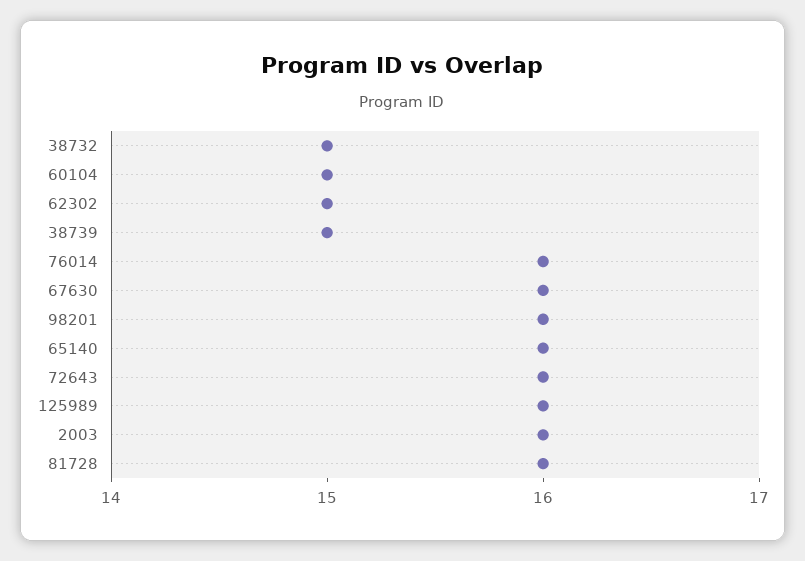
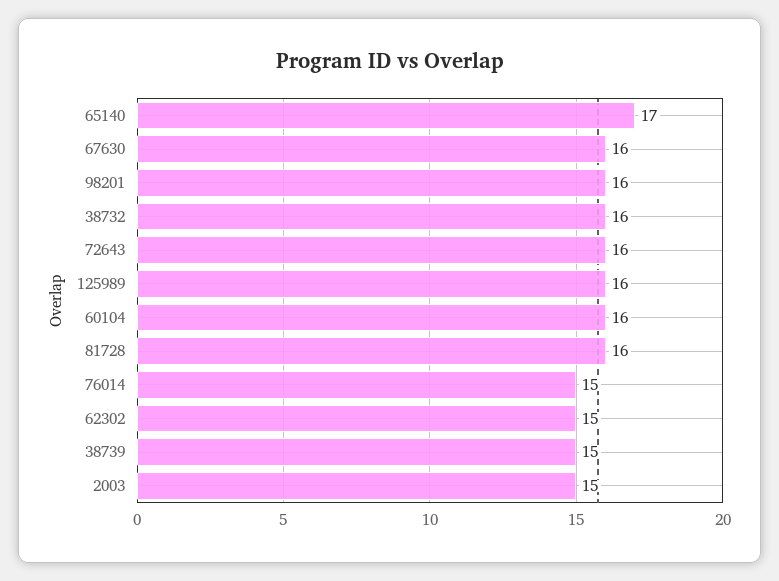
  {
-   "38732": 15,
+   "38732": 16,
-   "60104": 15,
+   "60104": 16,
    "62302": 15,
    "38739": 15,
-   "76014": 16,
+   "76014": 15,
    "67630": 16,
    "98201": 16,
-   "65140": 16,
+   "65140": 17,
    "72643": 16,
    "125989": 16,
-   "2003": 16,
+   "2003": 15,
    "81728": 16
  }

